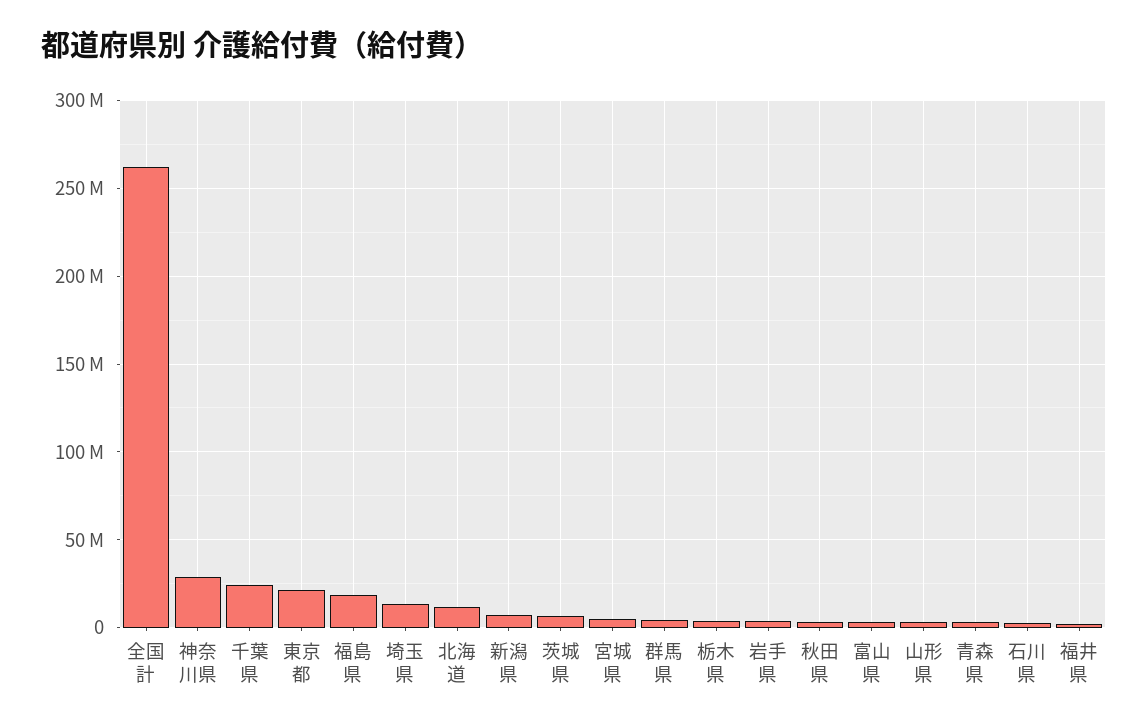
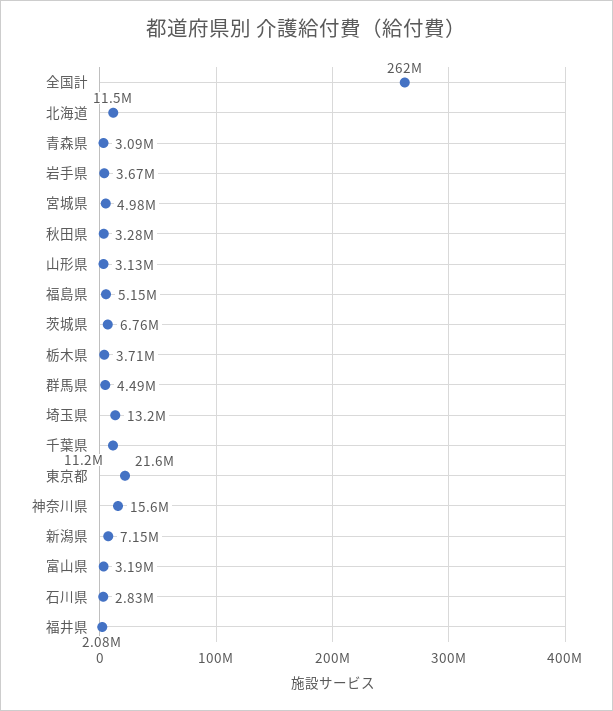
  {
    "全国計": 262000000,
-   "神奈川県": 30000000,
+   "神奈川県": 15600000,
-   "千葉県": 25000000,
+   "千葉県": 11200000,
    "東京都": 21600000,
-   "福島県": 20000000,
+   "福島県": 5150000,
    "埼玉県": 13200000,
    "北海道": 11500000,
    "新潟県": 7150000,
    "茨城県": 6760000,
    "宮城県": 4980000,
    "群馬県": 4490000,
    "栃木県": 3710000,
    "岩手県": 3670000,
    "秋田県": 3280000,
    "富山県": 3190000,
    "山形県": 3130000,
    "青森県": 3090000,
    "石川県": 2830000,
    "福井県": 2080000
  }

